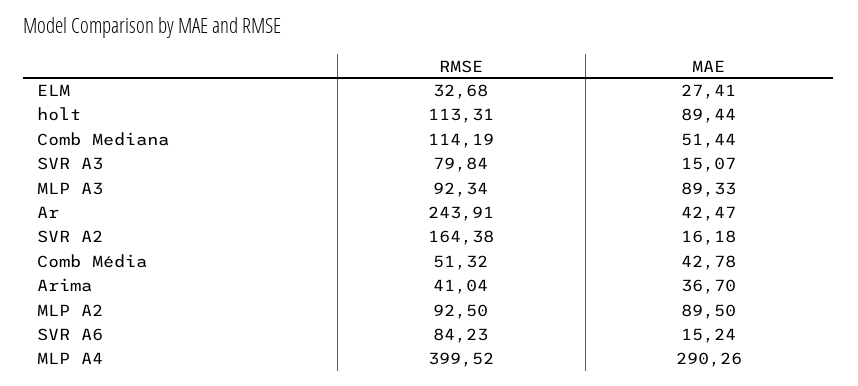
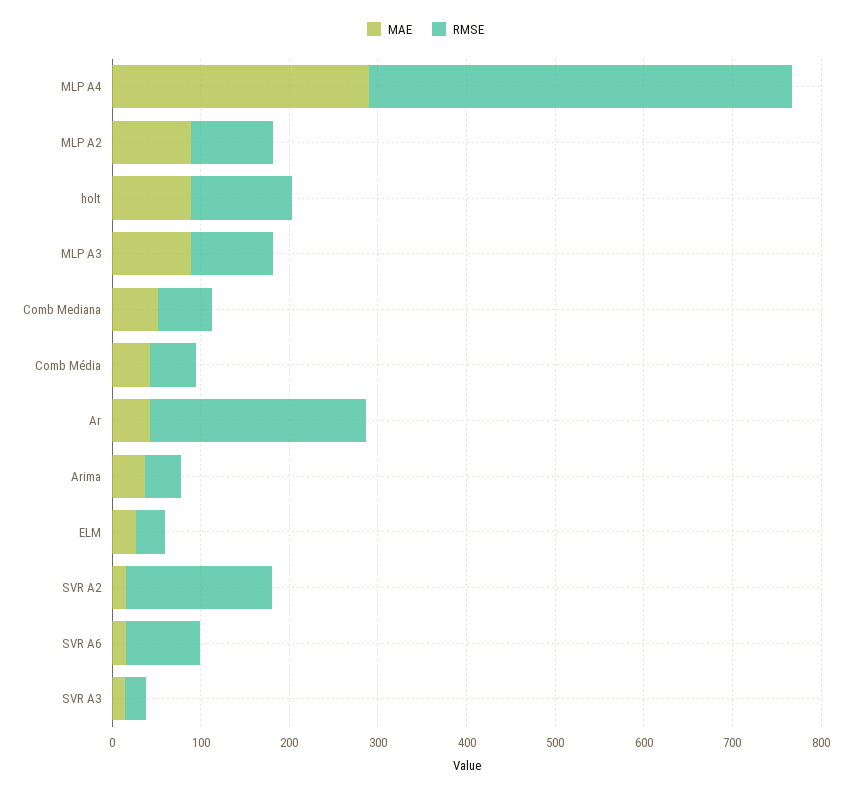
  {
    "RMSE": {
      "ELM": 32.68,
      "holt": 113.31,
-     "Comb Mediana": 114.19,
+     "Comb Mediana": 60,
-     "SVR A3": 79.84,
+     "SVR A3": 20,
      "MLP A3": 92.34,
      "Ar": 243.91,
      "SVR A2": 164.38,
      "Comb Média": 51.32,
      "Arima": 41.04,
      "MLP A2": 92.5,
      "SVR A6": 84.23,
-     "MLP A4": 399.52
+     "MLP A4": 480
    },
    "MAE": {
      "ELM": 27.41,
      "holt": 89.44,
      "Comb Mediana": 51.44,
      "SVR A3": 15.07,
      "MLP A3": 89.33,
      "Ar": 42.47,
      "SVR A2": 16.18,
      "Comb Média": 42.78,
      "Arima": 36.7,
      "MLP A2": 89.5,
      "SVR A6": 15.24,
      "MLP A4": 290.26
    }
  }

